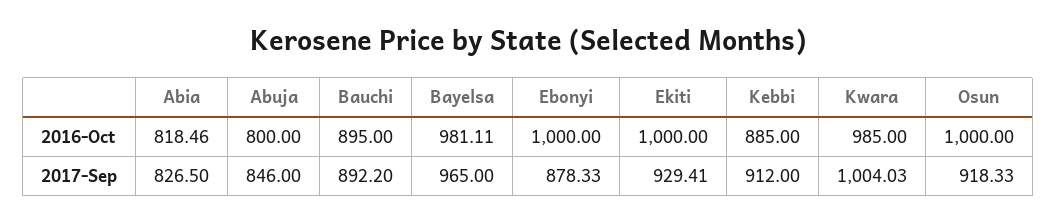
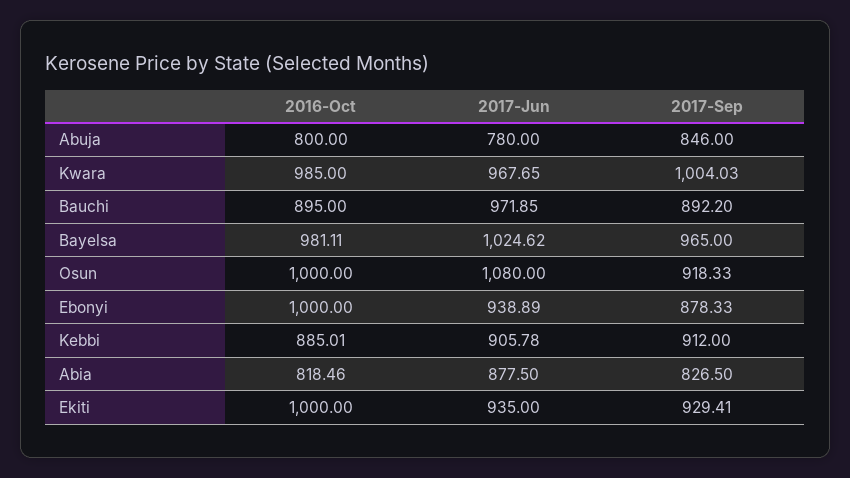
  {
    "Abia": {
      "2016-Oct": 818.46,
-     "2017-Sep": 826.5
+     "2017-Sep": 826.5,
+     "2017-Jun": 877.5
    },
    "Abuja": {
      "2016-Oct": 800,
-     "2017-Sep": 846
+     "2017-Sep": 846,
+     "2017-Jun": 780
    },
    "Bauchi": {
      "2016-Oct": 895,
-     "2017-Sep": 892.2
+     "2017-Sep": 892.2,
+     "2017-Jun": 971.85
    },
    "Bayelsa": {
      "2016-Oct": 981.11,
-     "2017-Sep": 965
+     "2017-Sep": 965,
+     "2017-Jun": 1024.62
    },
    "Ebonyi": {
      "2016-Oct": 1000,
-     "2017-Sep": 878.33
+     "2017-Sep": 878.33,
+     "2017-Jun": 938.89
    },
    "Ekiti": {
      "2016-Oct": 1000,
-     "2017-Sep": 929.41
+     "2017-Sep": 929.41,
+     "2017-Jun": 935
    },
    "Kebbi": {
-     "2016-Oct": 885,
+     "2016-Oct": 885.01,
-     "2017-Sep": 912
+     "2017-Sep": 912,
+     "2017-Jun": 905.78
    },
    "Kwara": {
      "2016-Oct": 985,
-     "2017-Sep": 1004.03
+     "2017-Sep": 1004.03,
+     "2017-Jun": 967.65
    },
    "Osun": {
      "2016-Oct": 1000,
-     "2017-Sep": 918.33
+     "2017-Sep": 918.33,
+     "2017-Jun": 1080
    }
  }

